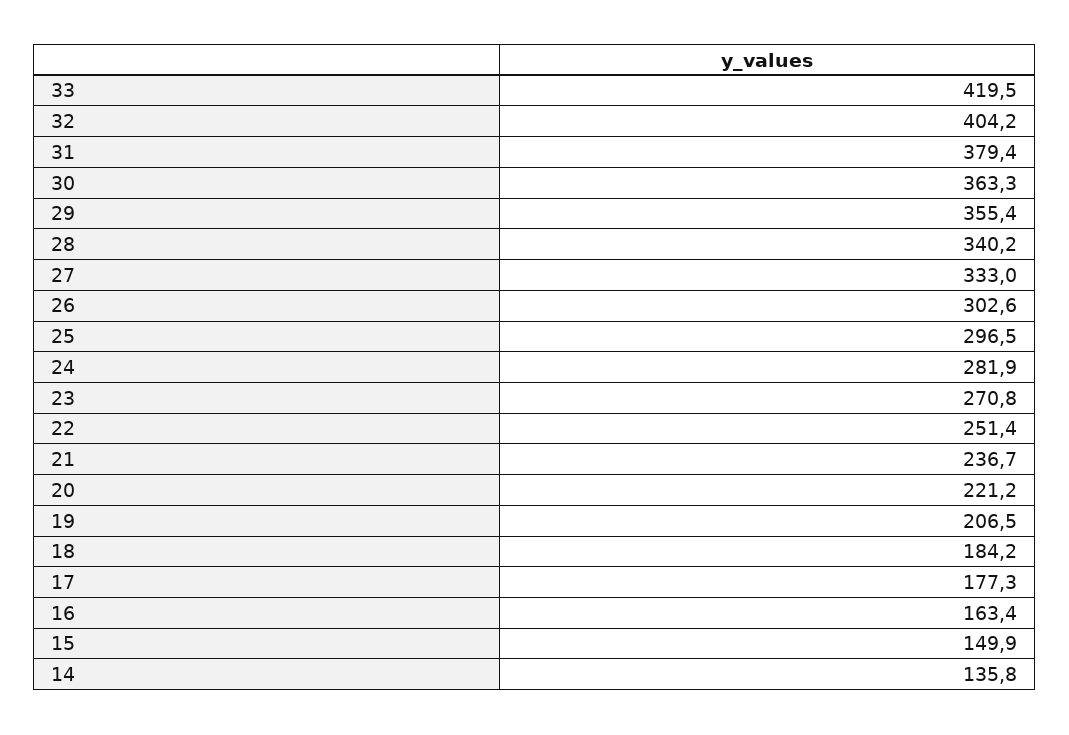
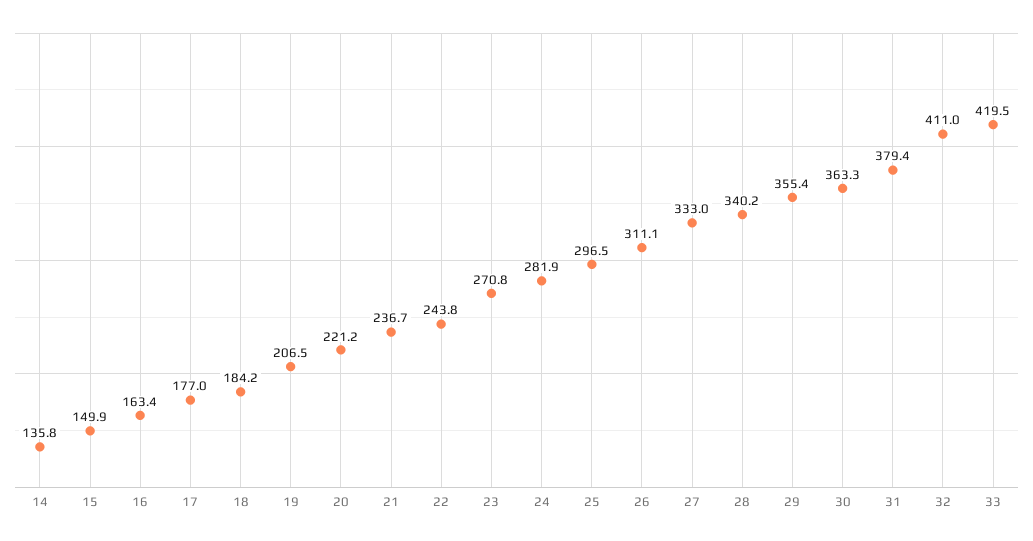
  {
    "33": 419.5,
-   "32": 404.2,
+   "32": 411,
    "31": 379.4,
    "30": 363.3,
    "29": 355.4,
    "28": 340.2,
    "27": 333,
-   "26": 302.6,
+   "26": 311.1,
    "25": 296.5,
    "24": 281.9,
    "23": 270.8,
-   "22": 251.4,
+   "22": 243.8,
    "21": 236.7,
    "20": 221.2,
    "19": 206.5,
    "18": 184.2,
-   "17": 177.3,
+   "17": 177,
    "16": 163.4,
    "15": 149.9,
    "14": 135.8
  }

